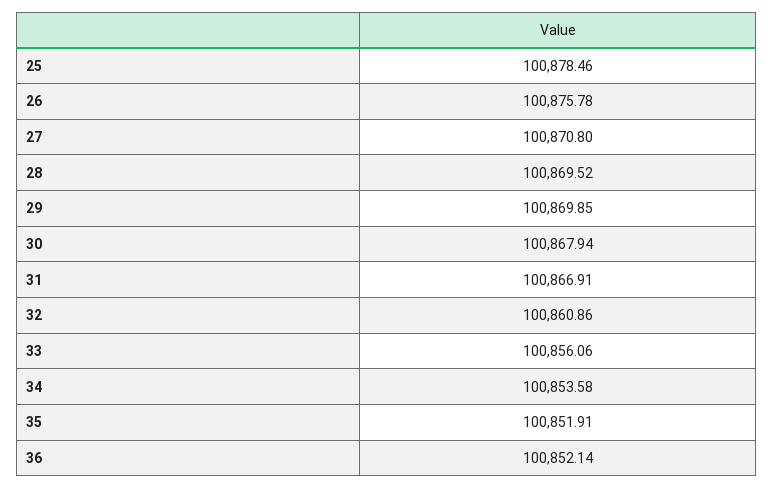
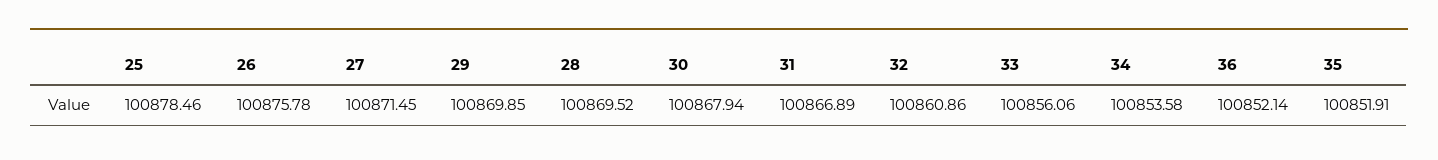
  {
    "25": 100878.46,
    "26": 100875.78,
-   "27": 100870.8,
+   "27": 100871.45,
    "28": 100869.52,
    "29": 100869.85,
    "30": 100867.94,
-   "31": 100866.91,
+   "31": 100866.89,
    "32": 100860.86,
    "33": 100856.06,
    "34": 100853.58,
    "35": 100851.91,
    "36": 100852.14
  }

